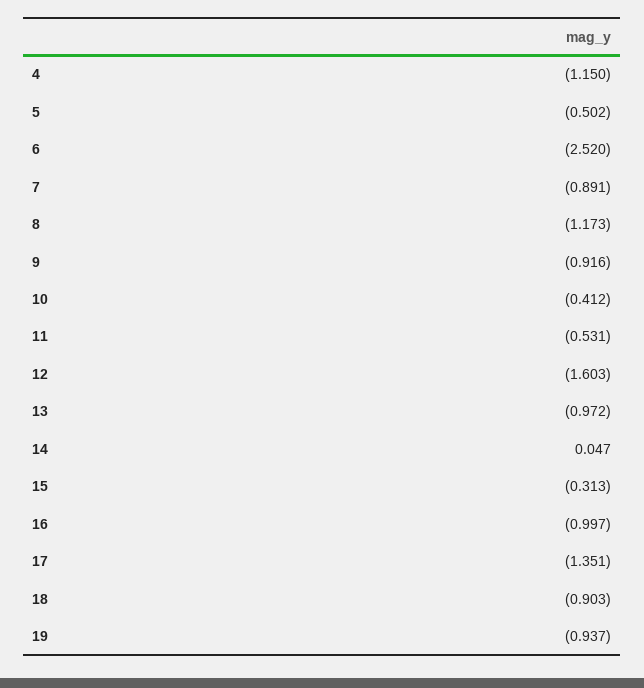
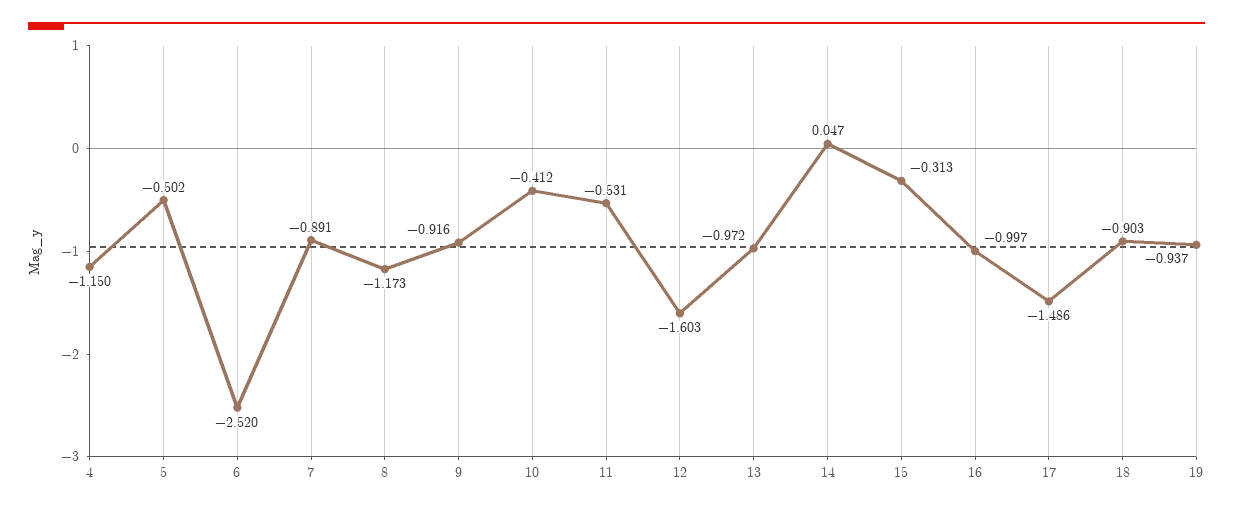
  {
    "4": -1.15,
    "5": -0.502,
    "6": -2.52,
    "7": -0.891,
    "8": -1.173,
    "9": -0.916,
    "10": -0.412,
    "11": -0.531,
    "12": -1.603,
    "13": -0.972,
    "14": 0.047,
    "15": -0.313,
    "16": -0.997,
-   "17": -1.351,
+   "17": -1.486,
    "18": -0.903,
    "19": -0.937
  }

